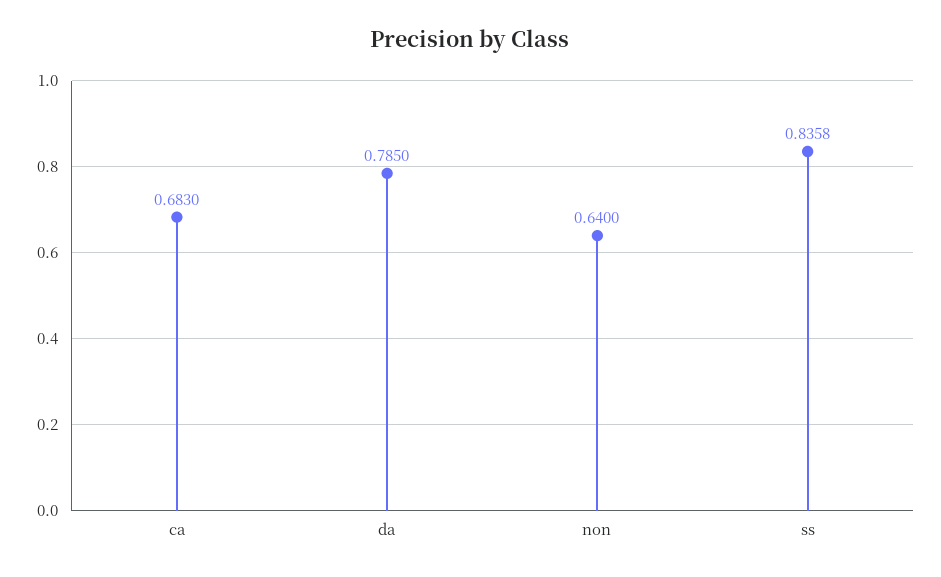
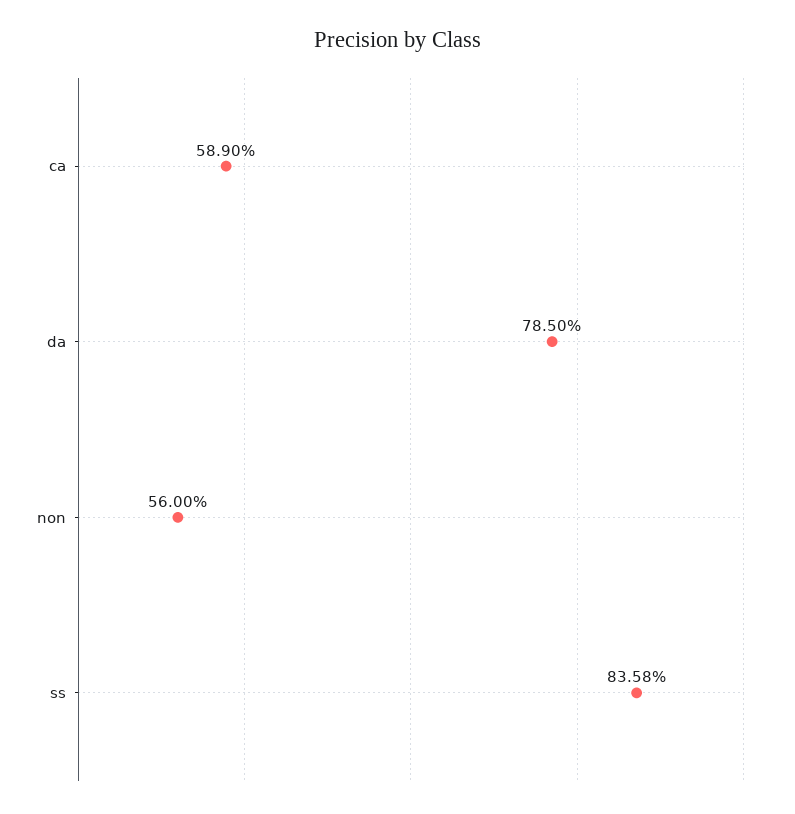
  {
-   "ca": 0.683,
+   "ca": 0.589,
    "da": 0.785,
-   "non": 0.64,
+   "non": 0.56,
    "ss": 0.8358
  }

